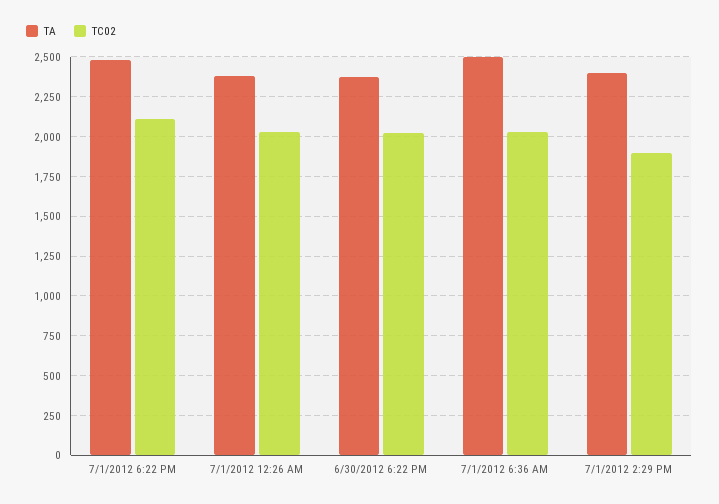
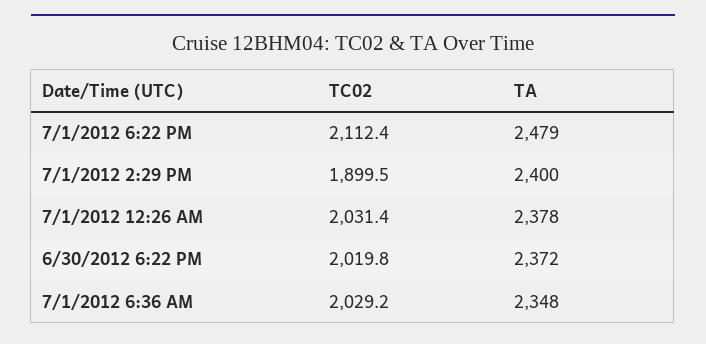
  {
    "TA": {
      "7/1/2012 6:22 PM": 2479,
      "7/1/2012 12:26 AM": 2378,
      "6/30/2012 6:22 PM": 2372,
-     "7/1/2012 6:36 AM": 2500,
+     "7/1/2012 6:36 AM": 2348,
      "7/1/2012 2:29 PM": 2400
    },
    "TC02": {
      "7/1/2012 6:22 PM": 2112.4,
      "7/1/2012 12:26 AM": 2031.4,
      "6/30/2012 6:22 PM": 2019.8,
      "7/1/2012 6:36 AM": 2029.2,
      "7/1/2012 2:29 PM": 1899.5
    }
  }

